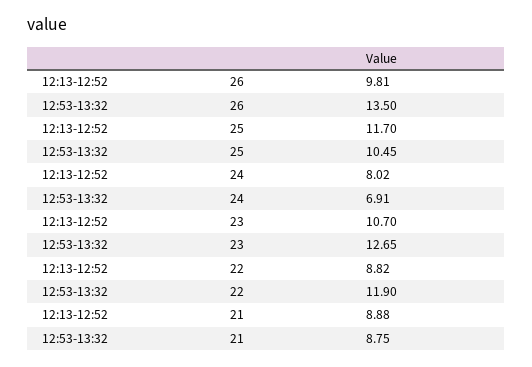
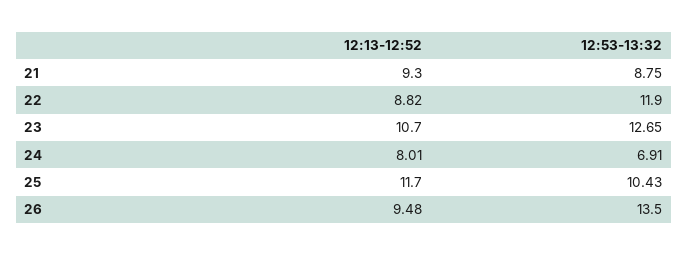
  {
    "12:13-12:52": {
-     "26": 9.81,
+     "26": 9.48,
      "25": 11.7,
-     "24": 8.02,
+     "24": 8.01,
      "23": 10.7,
      "22": 8.82,
-     "21": 8.88
+     "21": 9.3
    },
    "12:53-13:32": {
      "26": 13.5,
-     "25": 10.45,
+     "25": 10.43,
      "24": 6.91,
      "23": 12.65,
      "22": 11.9,
      "21": 8.75
    }
  }

